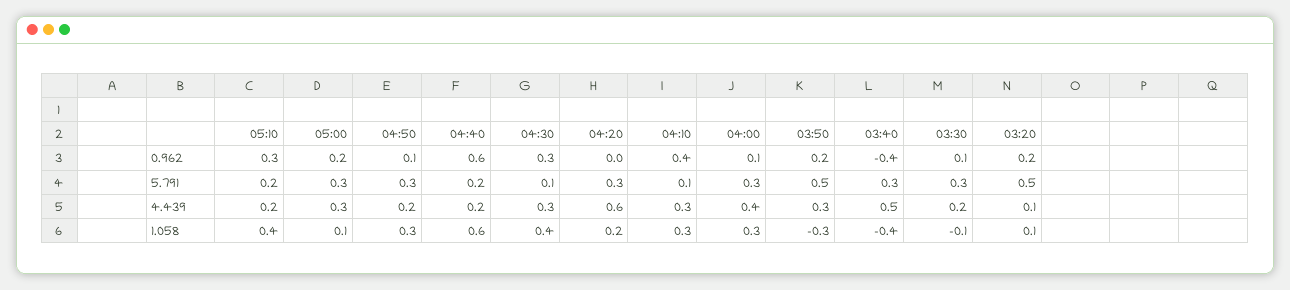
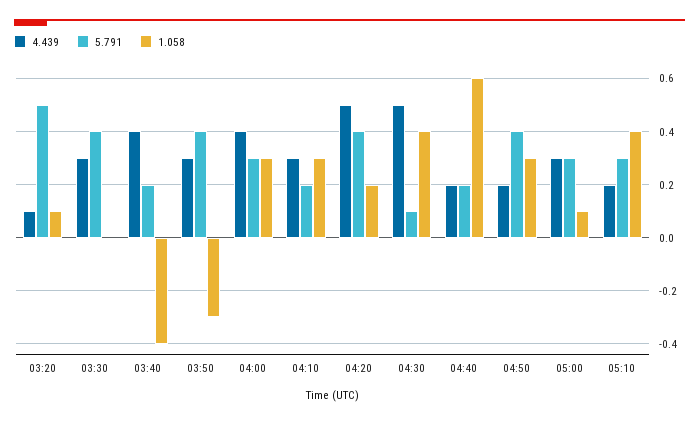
  {
-   "0.962": {
-     "05:10": 0.3,
-     "05:00": 0.2,
-     "04:50": 0.1,
-     "04:40": 0.6,
-     "04:30": 0.3,
-     "04:20": 0,
-     "04:10": 0.4,
-     "04:00": 0.1,
-     "03:50": 0.2,
-     "03:40": -0.4,
-     "03:30": 0.1,
-     "03:20": 0.2
-   },
    "5.791": {
-     "05:10": 0.2,
+     "05:10": 0.3,
      "05:00": 0.3,
-     "04:50": 0.3,
+     "04:50": 0.4,
      "04:40": 0.2,
      "04:30": 0.1,
-     "04:20": 0.3,
+     "04:20": 0.4,
-     "04:10": 0.1,
+     "04:10": 0.2,
      "04:00": 0.3,
-     "03:50": 0.5,
+     "03:50": 0.4,
-     "03:40": 0.3,
+     "03:40": 0.2,
-     "03:30": 0.3,
+     "03:30": 0.4,
      "03:20": 0.5
    },
    "4.439": {
      "05:10": 0.2,
      "05:00": 0.3,
      "04:50": 0.2,
      "04:40": 0.2,
-     "04:30": 0.3,
+     "04:30": 0.5,
-     "04:20": 0.6,
+     "04:20": 0.5,
      "04:10": 0.3,
      "04:00": 0.4,
      "03:50": 0.3,
-     "03:40": 0.5,
+     "03:40": 0.4,
-     "03:30": 0.2,
+     "03:30": 0.3,
      "03:20": 0.1
    },
    "1.058": {
      "05:10": 0.4,
      "05:00": 0.1,
      "04:50": 0.3,
      "04:40": 0.6,
      "04:30": 0.4,
      "04:20": 0.2,
      "04:10": 0.3,
      "04:00": 0.3,
      "03:50": -0.3,
      "03:40": -0.4,
-     "03:30": -0.1,
+     "03:30": 0,
      "03:20": 0.1
    }
  }

